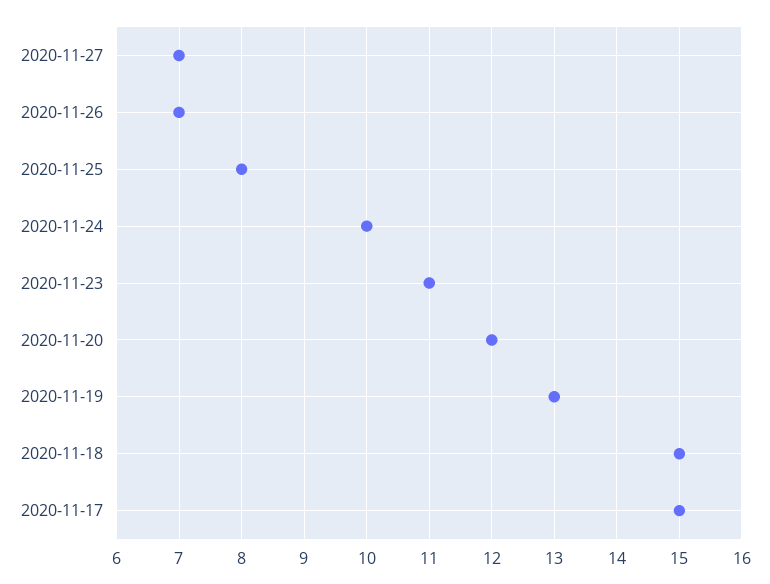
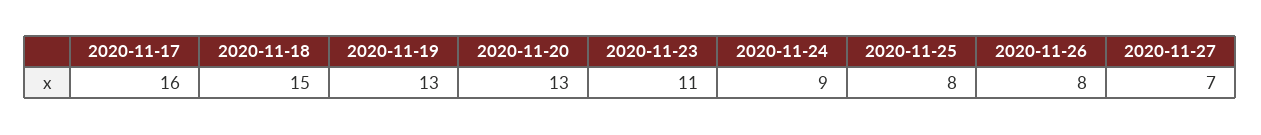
  {
    "2020-11-27": 7,
-   "2020-11-26": 7,
+   "2020-11-26": 8,
    "2020-11-25": 8,
-   "2020-11-24": 10,
+   "2020-11-24": 9,
    "2020-11-23": 11,
-   "2020-11-20": 12,
+   "2020-11-20": 13,
    "2020-11-19": 13,
    "2020-11-18": 15,
-   "2020-11-17": 15
+   "2020-11-17": 16
  }

